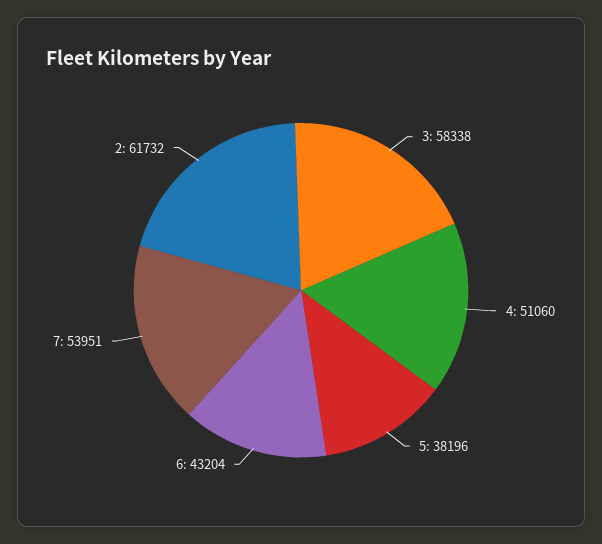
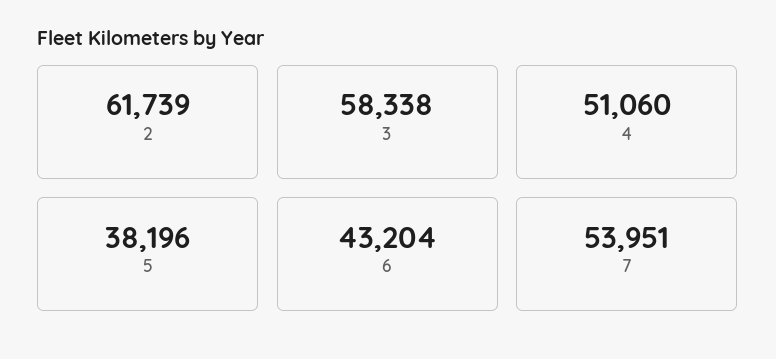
  {
    "3": 58338,
    "4": 51060,
    "5": 38196,
    "6": 43204,
    "7": 53951,
-   "2": 61732
+   "2": 61739
  }

